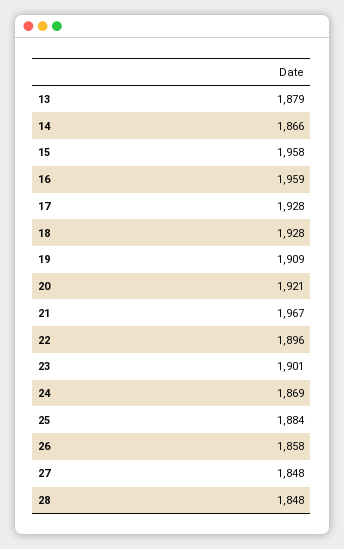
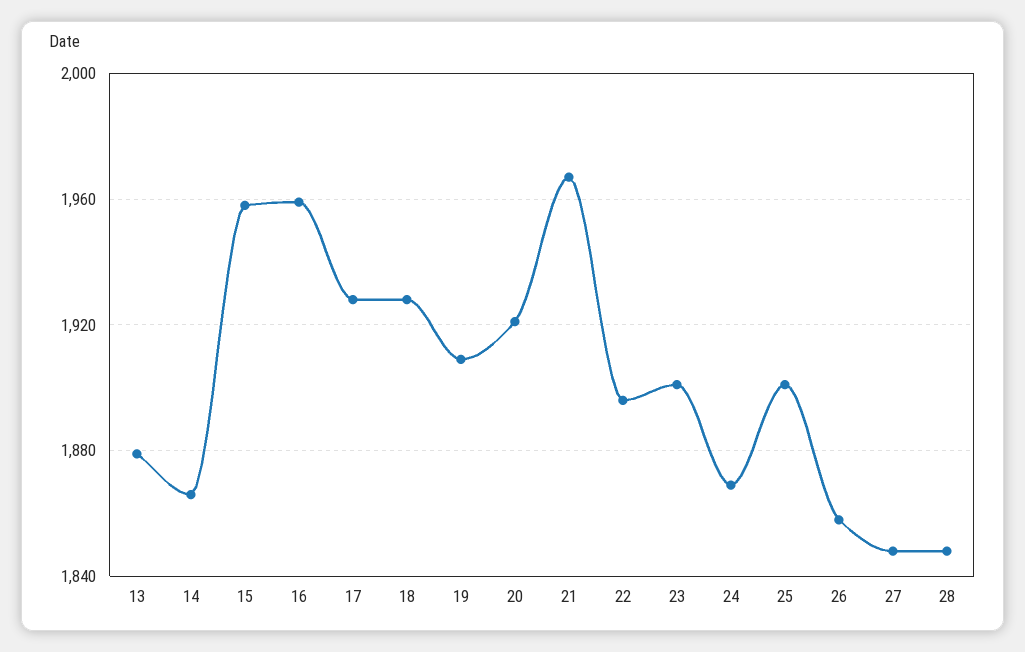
  {
    "13": 1879,
    "14": 1866,
    "15": 1958,
    "16": 1959,
    "17": 1928,
    "18": 1928,
    "19": 1909,
    "20": 1921,
    "21": 1967,
    "22": 1896,
    "23": 1901,
    "24": 1869,
-   "25": 1884,
+   "25": 1900,
    "26": 1858,
    "27": 1848,
    "28": 1848
  }

